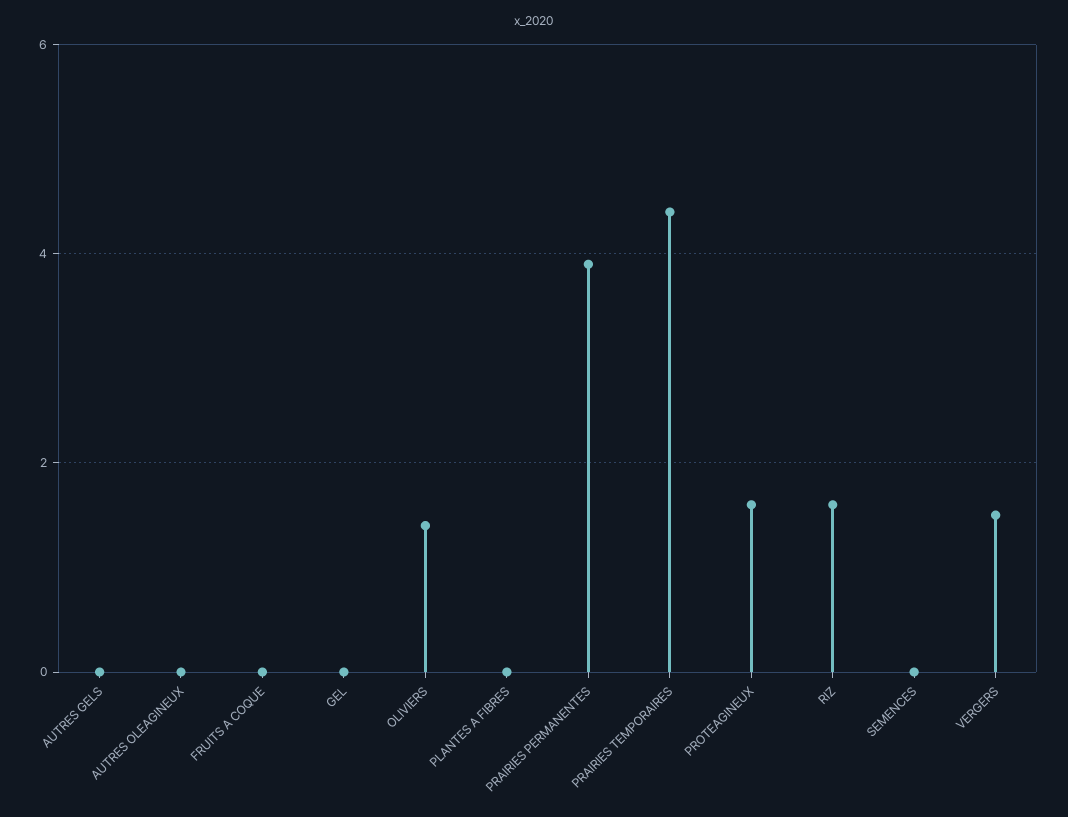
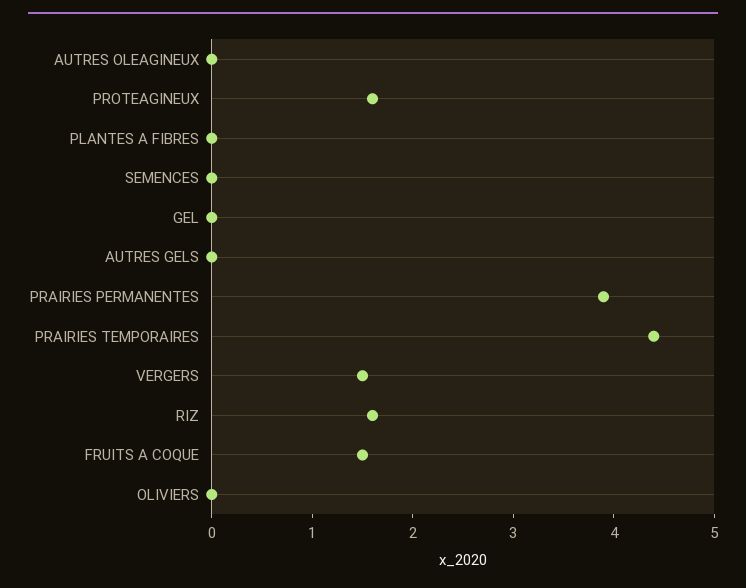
  {
    "AUTRES GELS": 0,
    "AUTRES OLEAGINEUX": 0,
-   "FRUITS A COQUE": 0,
+   "FRUITS A COQUE": 1.5,
    "GEL": 0,
-   "OLIVIERS": 1.5,
+   "OLIVIERS": 0,
    "PLANTES A FIBRES": 0,
    "PRAIRIES PERMANENTES": 3.9,
    "PRAIRIES TEMPORAIRES": 4.4,
    "PROTEAGINEUX": 1.6,
    "RIZ": 1.6,
    "SEMENCES": 0,
    "VERGERS": 1.5
  }

